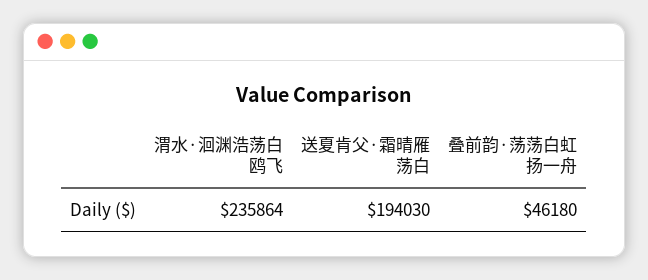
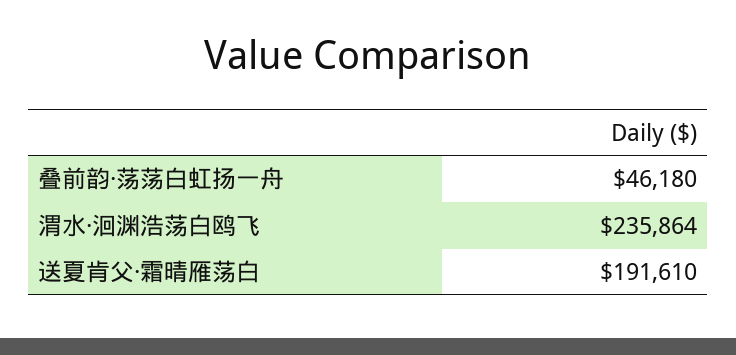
  {
    "渭水·洄渊浩荡白鸥飞": 235864,
-   "送夏肯父·霜晴雁荡白": 194030,
+   "送夏肯父·霜晴雁荡白": 191610,
    "叠前韵·荡荡白虹扬一舟": 46180
  }

